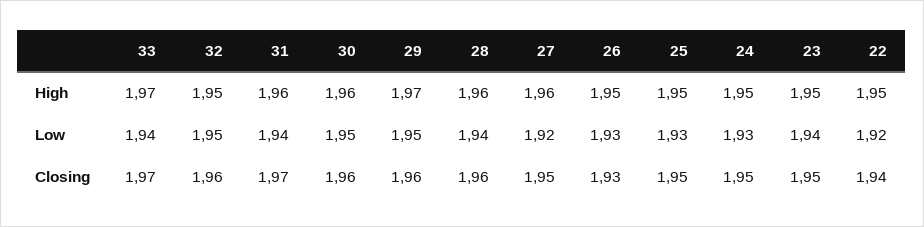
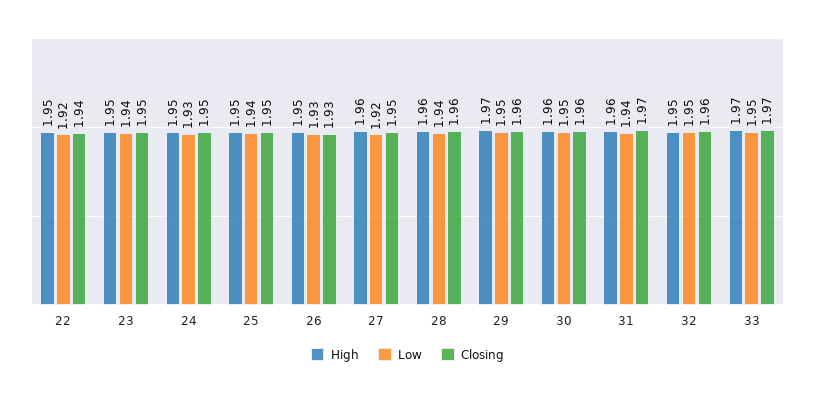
  {
    "High": {
      "33": 1.97,
      "32": 1.95,
      "31": 1.96,
      "30": 1.96,
      "29": 1.97,
      "28": 1.96,
      "27": 1.96,
      "26": 1.95,
      "25": 1.95,
      "24": 1.95,
      "23": 1.95,
      "22": 1.95
    },
    "Low": {
-     "33": 1.94,
+     "33": 1.95,
      "32": 1.95,
      "31": 1.94,
      "30": 1.95,
      "29": 1.95,
      "28": 1.94,
      "27": 1.92,
      "26": 1.93,
-     "25": 1.93,
+     "25": 1.94,
      "24": 1.93,
      "23": 1.94,
      "22": 1.92
    },
    "Closing": {
      "33": 1.97,
      "32": 1.96,
      "31": 1.97,
      "30": 1.96,
      "29": 1.96,
      "28": 1.96,
      "27": 1.95,
      "26": 1.93,
      "25": 1.95,
      "24": 1.95,
      "23": 1.95,
      "22": 1.94
    }
  }

